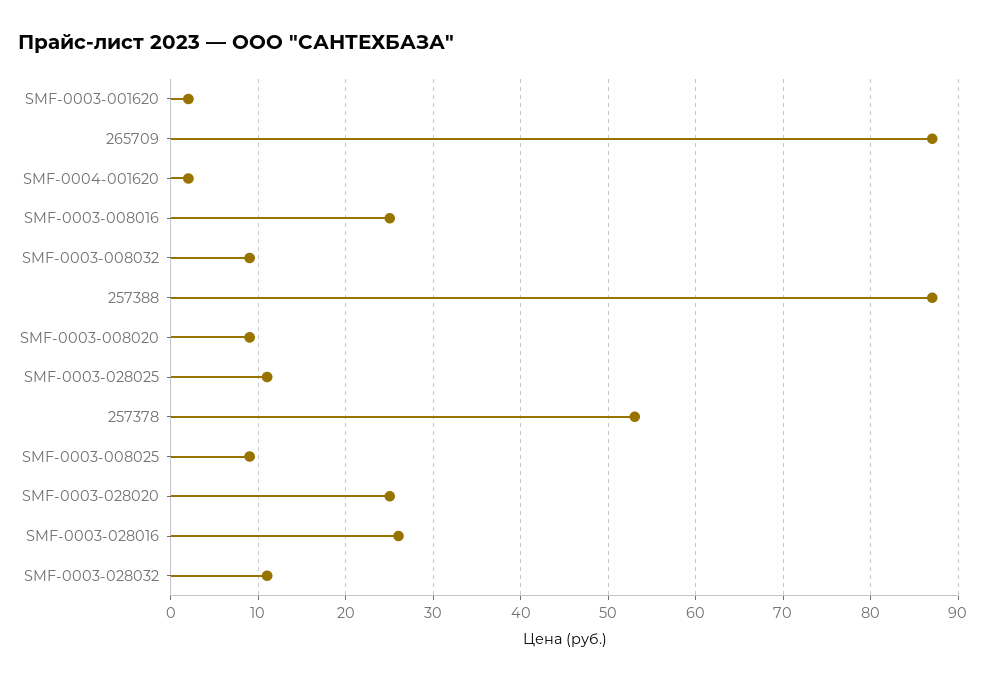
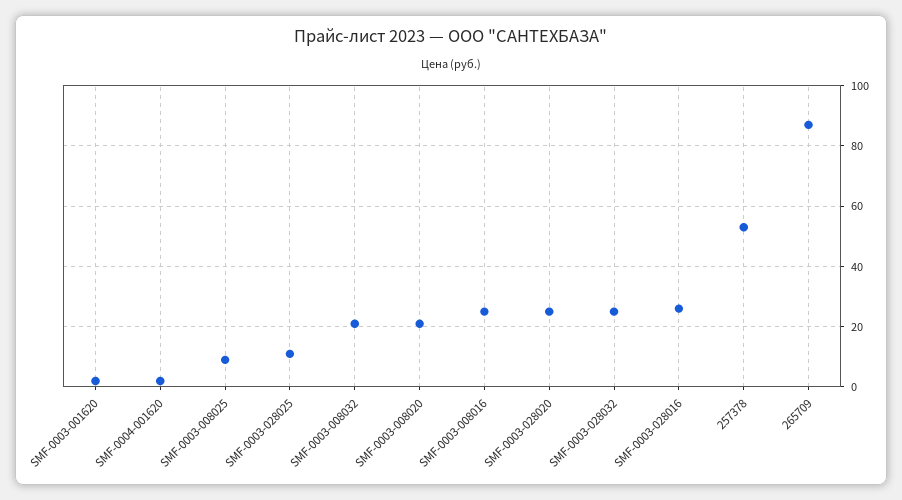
  {
    "SMF-0003-001620": 2,
    "265709": 87,
    "SMF-0004-001620": 2,
    "SMF-0003-008016": 25,
-   "SMF-0003-008032": 9,
+   "SMF-0003-008032": 20,
-   "257388": 87,
-   "SMF-0003-008020": 9,
+   "SMF-0003-008020": 20,
    "SMF-0003-028025": 11,
    "257378": 53,
    "SMF-0003-008025": 9,
    "SMF-0003-028020": 25,
    "SMF-0003-028016": 26,
-   "SMF-0003-028032": 11
+   "SMF-0003-028032": 25
  }

